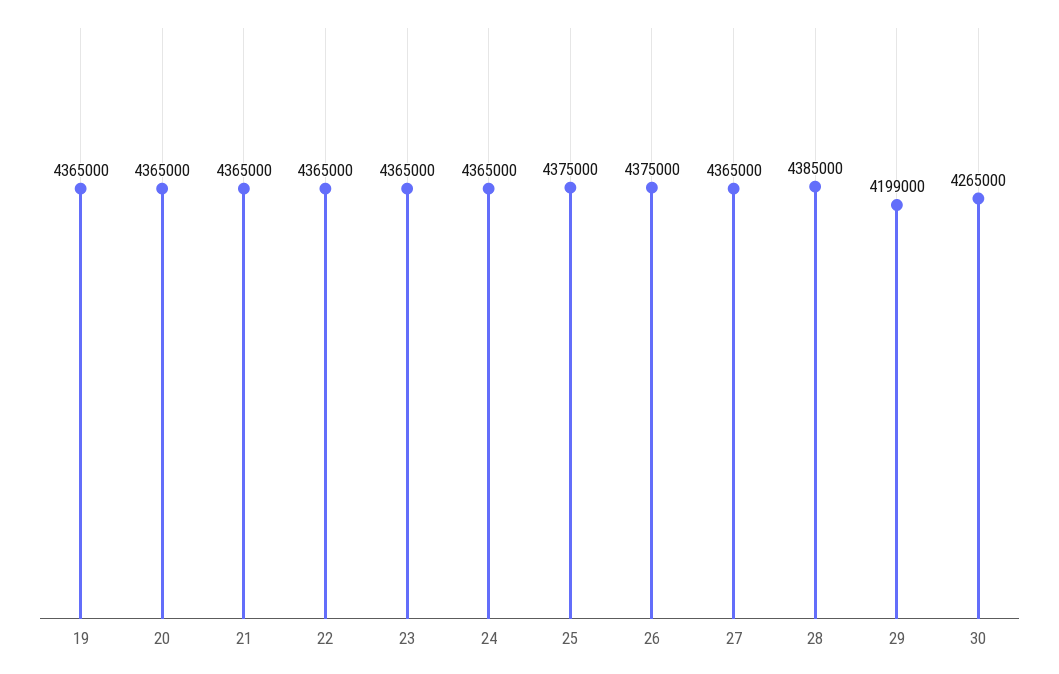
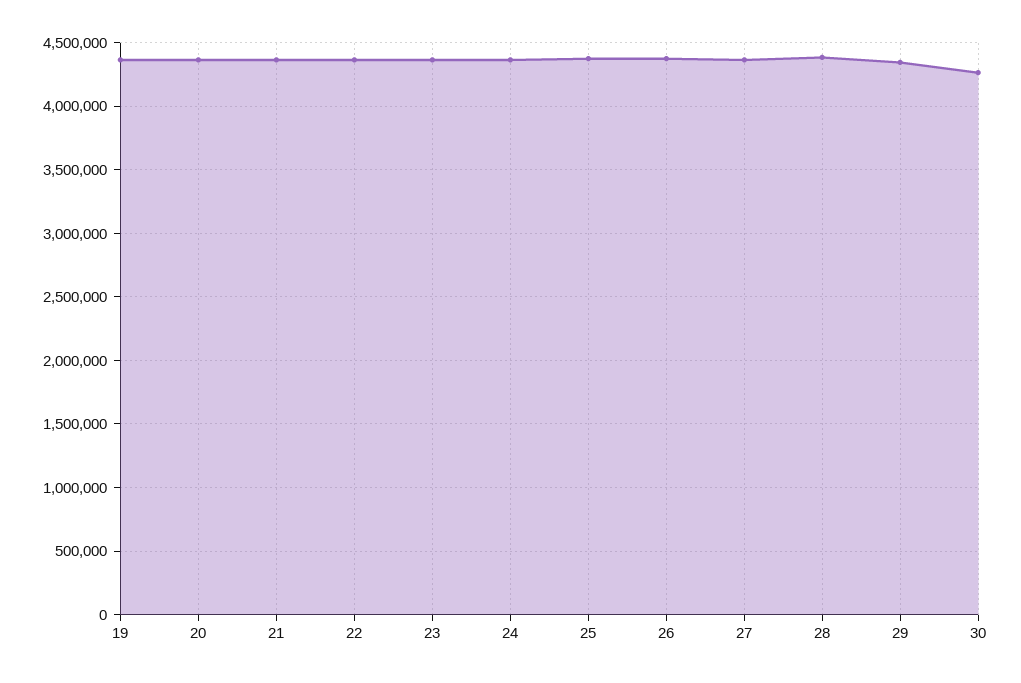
  {
    "19": 4365000,
    "20": 4365000,
    "21": 4365000,
    "22": 4365000,
    "23": 4365000,
    "24": 4365000,
    "25": 4375000,
    "26": 4375000,
    "27": 4365000,
    "28": 4385000,
-   "29": 4199000,
+   "29": 4350000,
    "30": 4265000
  }

